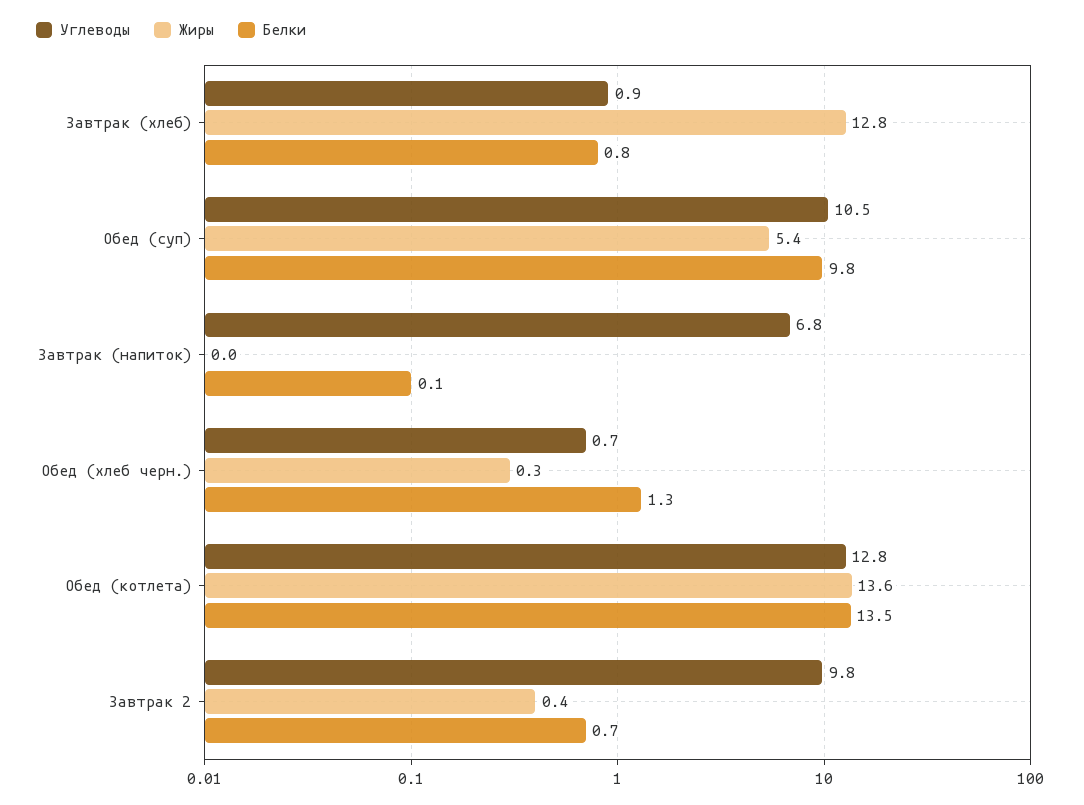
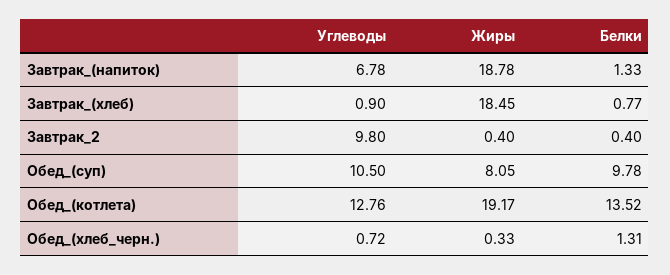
  {
    "Углеводы": {
      "Завтрак (хлеб)": 0.9,
      "Обед (суп)": 10.5,
      "Завтрак (напиток)": 6.78,
      "Обед (хлеб черн.)": 0.72,
      "Обед (котлета)": 12.76,
      "Завтрак 2": 9.8
    },
    "Жиры": {
-     "Завтрак (хлеб)": 12.8,
+     "Завтрак (хлеб)": 18.45,
-     "Обед (суп)": 5.4,
+     "Обед (суп)": 8.05,
-     "Завтрак (напиток)": 0,
+     "Завтрак (напиток)": 18.78,
      "Обед (хлеб черн.)": 0.33,
-     "Обед (котлета)": 13.6,
+     "Обед (котлета)": 19.17,
      "Завтрак 2": 0.4
    },
    "Белки": {
      "Завтрак (хлеб)": 0.77,
      "Обед (суп)": 9.78,
-     "Завтрак (напиток)": 0.1,
+     "Завтрак (напиток)": 1.33,
      "Обед (хлеб черн.)": 1.31,
      "Обед (котлета)": 13.52,
-     "Завтрак 2": 0.7
+     "Завтрак 2": 0.4
    }
  }

